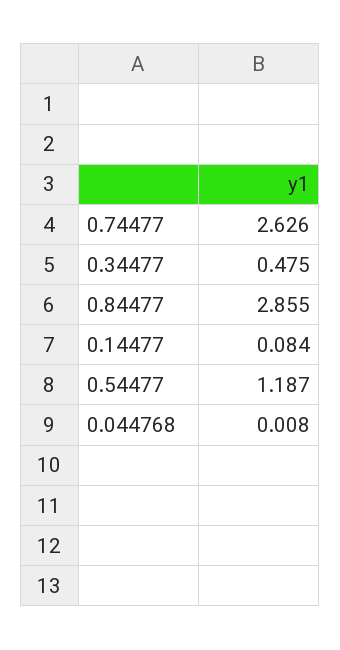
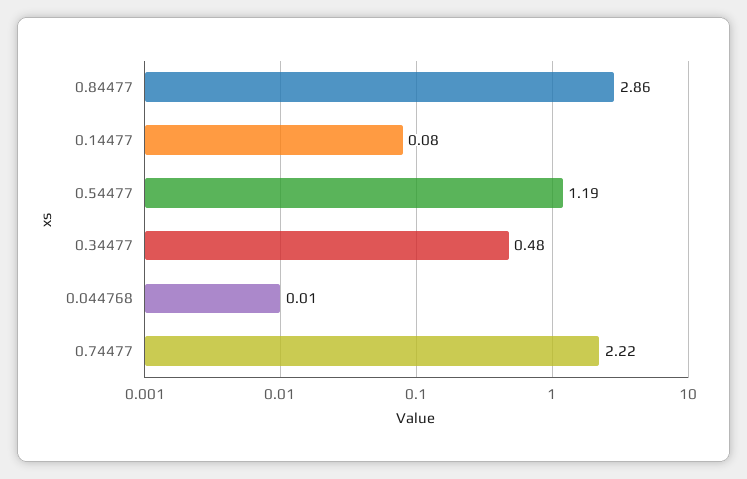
  {
-   "0.74477": 2.626,
+   "0.74477": 2.22,
    "0.34477": 0.475,
    "0.84477": 2.855,
    "0.14477": 0.084,
    "0.54477": 1.187,
    "0.044768": 0.008
  }

